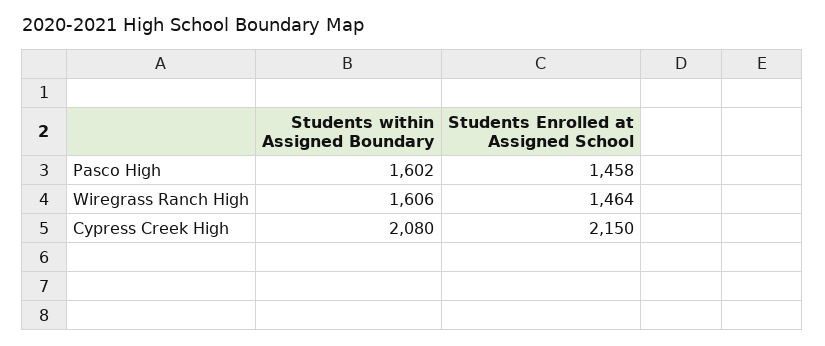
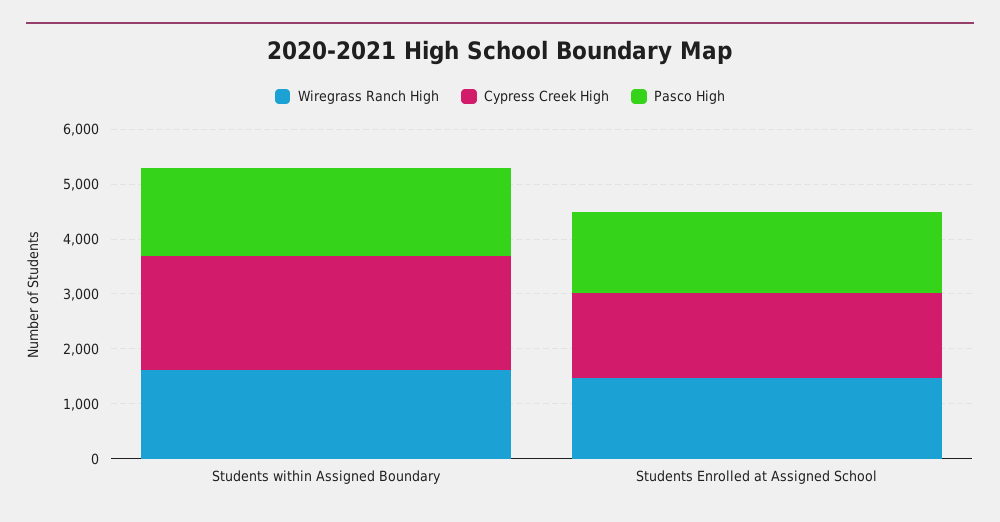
  {
    "Pasco High": {
      "Students within Assigned Boundary": 1602,
      "Students Enrolled at Assigned School": 1458
    },
    "Wiregrass Ranch High": {
      "Students within Assigned Boundary": 1606,
      "Students Enrolled at Assigned School": 1464
    },
    "Cypress Creek High": {
      "Students within Assigned Boundary": 2080,
-     "Students Enrolled at Assigned School": 2150
+     "Students Enrolled at Assigned School": 1600
    }
  }

